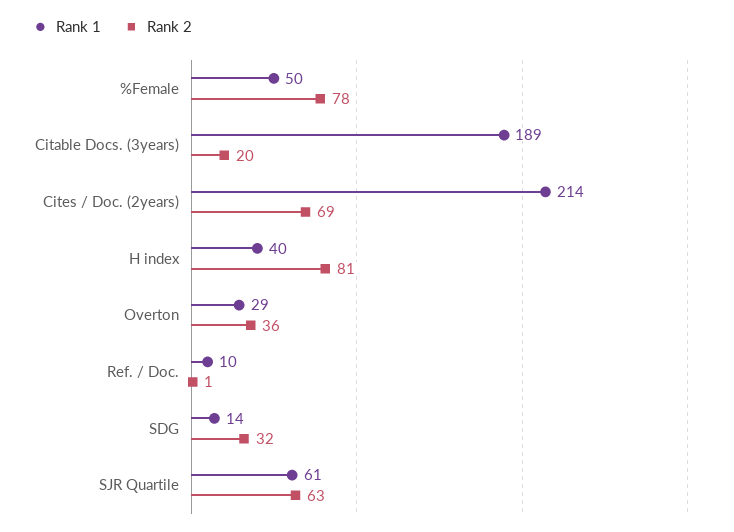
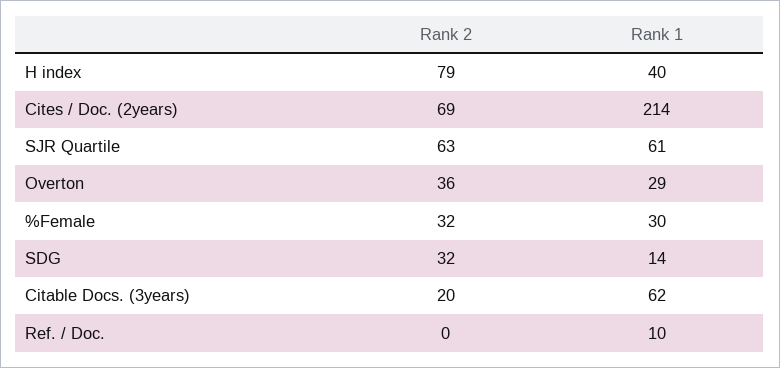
  {
    "Rank 1": {
-     "%Female": 50,
+     "%Female": 30,
-     "Citable Docs. (3years)": 189,
+     "Citable Docs. (3years)": 62,
      "Cites / Doc. (2years)": 214,
      "H index": 40,
      "Overton": 29,
      "Ref. / Doc.": 10,
      "SDG": 14,
      "SJR Quartile": 61
    },
    "Rank 2": {
-     "%Female": 78,
+     "%Female": 32,
      "Citable Docs. (3years)": 20,
      "Cites / Doc. (2years)": 69,
-     "H index": 81,
+     "H index": 79,
      "Overton": 36,
-     "Ref. / Doc.": 1,
+     "Ref. / Doc.": 0,
      "SDG": 32,
      "SJR Quartile": 63
    }
  }

